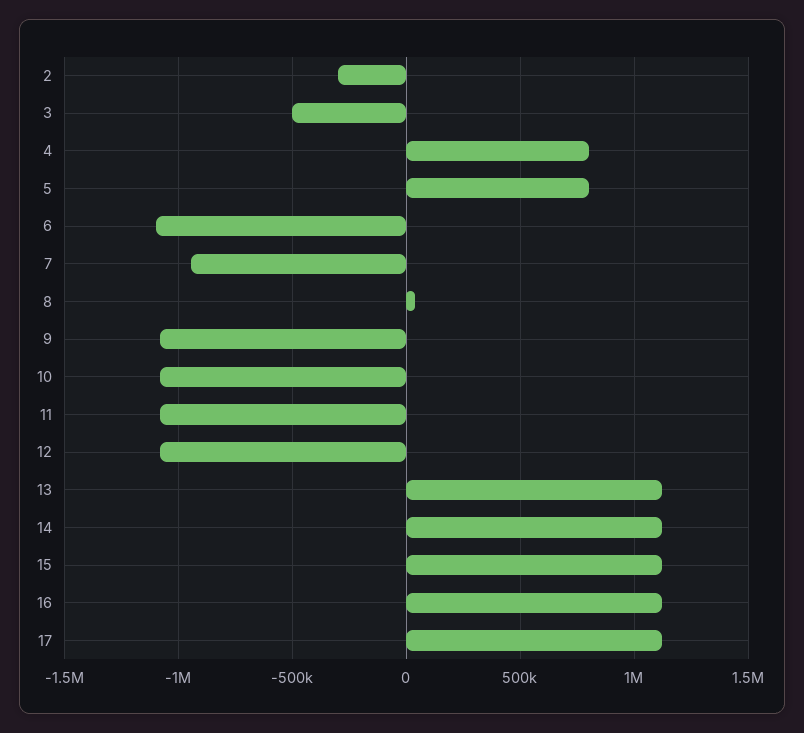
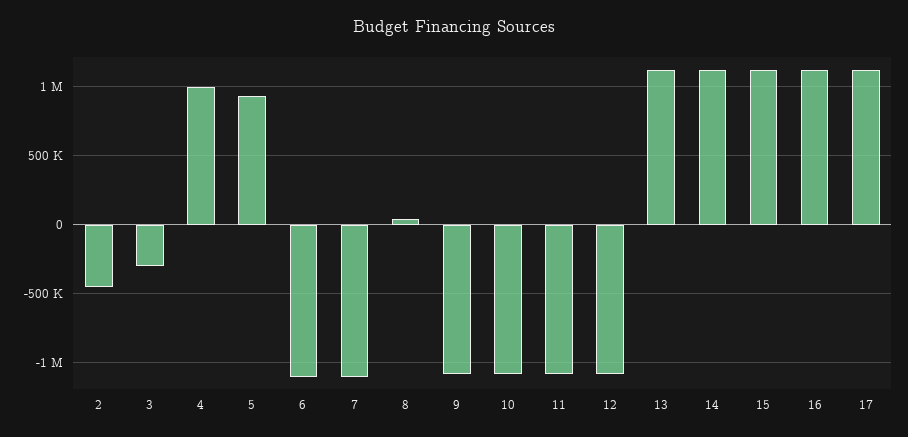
  {
-   "2": -300000,
+   "2": -450000,
-   "3": -500000,
+   "3": -300000,
-   "4": 800000,
+   "4": 1000000,
-   "5": 800000,
+   "5": 950000,
    "6": -1100000,
-   "7": -950000,
+   "7": -1100000,
    "8": 50000,
    "9": -1100000,
    "10": -1100000,
    "11": -1100000,
    "12": -1100000,
    "13": 1100000,
    "14": 1100000,
    "15": 1100000,
    "16": 1100000,
    "17": 1100000
  }

